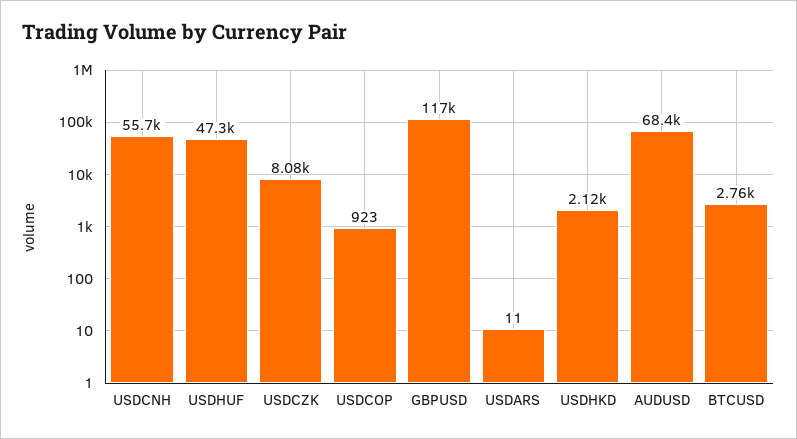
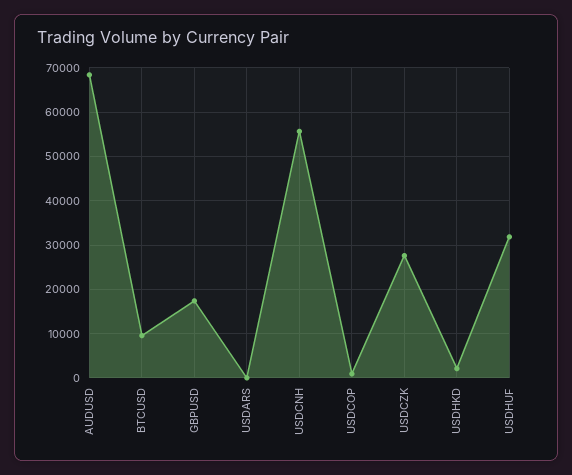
  {
    "USDCNH": 55700,
-   "USDHUF": 47300,
+   "USDHUF": 32000,
-   "USDCZK": 8080,
+   "USDCZK": 28000,
    "USDCOP": 923,
-   "GBPUSD": 117000,
+   "GBPUSD": 18000,
    "USDARS": 11,
    "USDHKD": 2120,
    "AUDUSD": 68400,
-   "BTCUSD": 2760
+   "BTCUSD": 10000
  }

